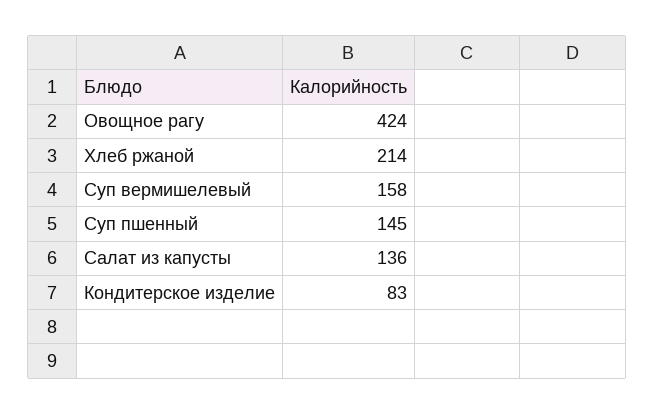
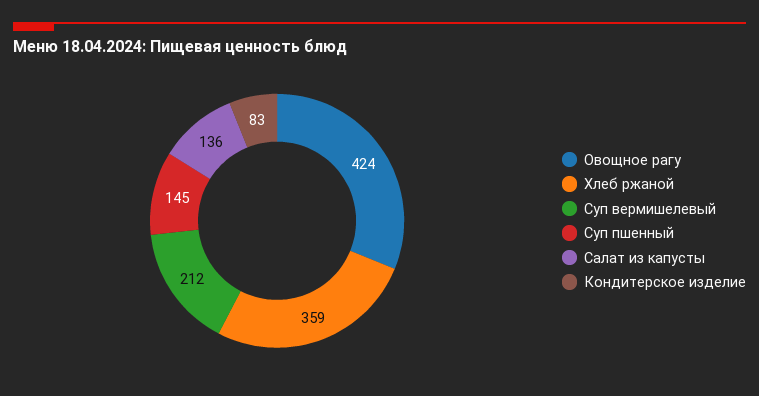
  {
    "Овощное рагу": 424,
-   "Хлеб ржаной": 214,
+   "Хлеб ржаной": 359,
-   "Суп вермишелевый": 158,
+   "Суп вермишелевый": 212,
    "Суп пшенный": 145,
    "Салат из капусты": 136,
    "Кондитерское изделие": 83
  }

